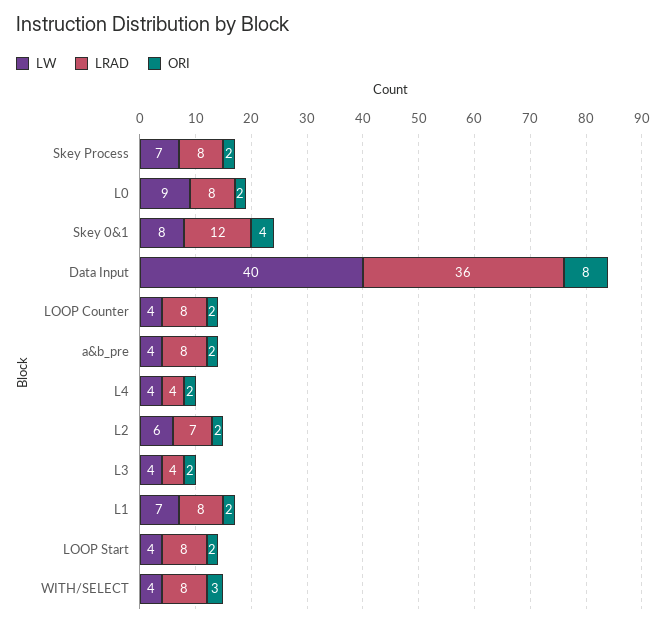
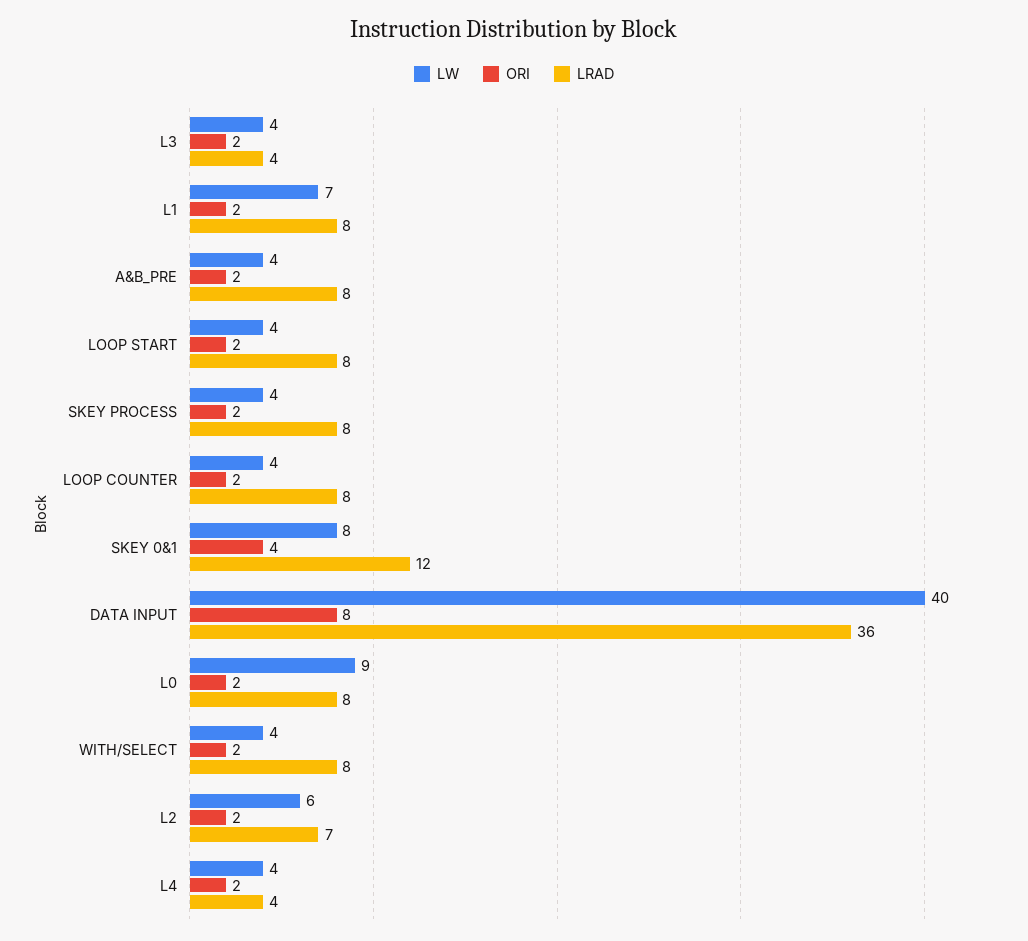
  {
    "LW": {
-     "Skey Process": 7,
+     "Skey Process": 4,
      "L0": 9,
      "Skey 0&1": 8,
      "Data Input": 40,
      "LOOP Counter": 4,
      "a&b_pre": 4,
      "L4": 4,
      "L2": 6,
      "L3": 4,
      "L1": 7,
      "LOOP Start": 4,
      "WITH/SELECT": 4
    },
    "LRAD": {
      "Skey Process": 8,
      "L0": 8,
      "Skey 0&1": 12,
      "Data Input": 36,
      "LOOP Counter": 8,
      "a&b_pre": 8,
      "L4": 4,
      "L2": 7,
      "L3": 4,
      "L1": 8,
      "LOOP Start": 8,
      "WITH/SELECT": 8
    },
    "ORI": {
      "Skey Process": 2,
      "L0": 2,
      "Skey 0&1": 4,
      "Data Input": 8,
      "LOOP Counter": 2,
      "a&b_pre": 2,
      "L4": 2,
      "L2": 2,
      "L3": 2,
      "L1": 2,
      "LOOP Start": 2,
-     "WITH/SELECT": 3
+     "WITH/SELECT": 2
    }
  }

